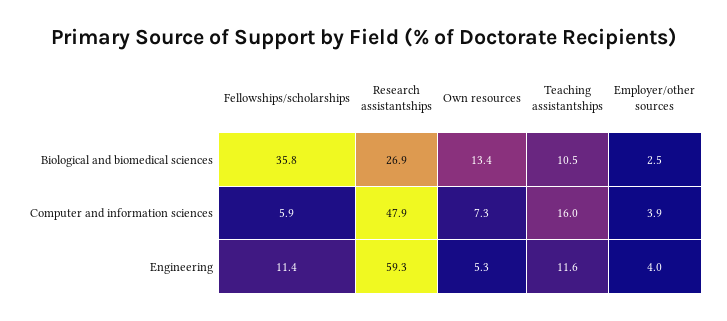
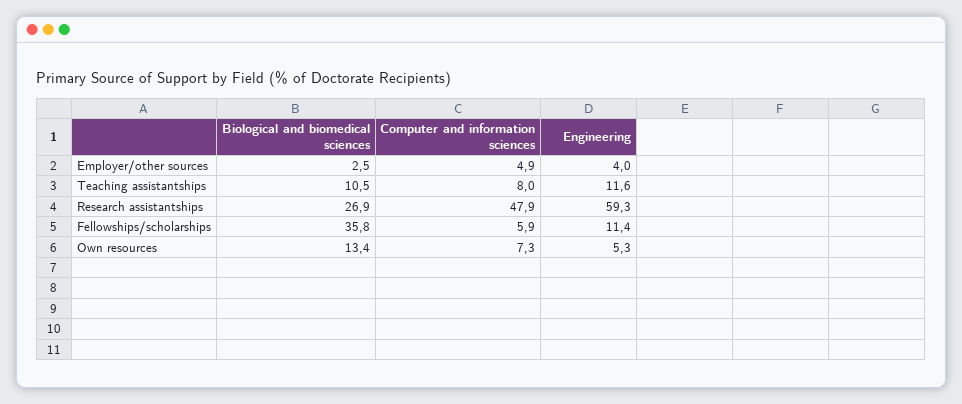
  {
    "Fellowships/scholarships": {
      "Biological and biomedical sciences": 35.8,
      "Computer and information sciences": 5.9,
      "Engineering": 11.4
    },
    "Research assistantships": {
      "Biological and biomedical sciences": 26.9,
      "Computer and information sciences": 47.9,
      "Engineering": 59.3
    },
    "Own resources": {
      "Biological and biomedical sciences": 13.4,
      "Computer and information sciences": 7.3,
      "Engineering": 5.3
    },
    "Teaching assistantships": {
      "Biological and biomedical sciences": 10.5,
-     "Computer and information sciences": 16,
+     "Computer and information sciences": 8,
      "Engineering": 11.6
    },
    "Employer/other sources": {
      "Biological and biomedical sciences": 2.5,
-     "Computer and information sciences": 3.9,
+     "Computer and information sciences": 4.9,
      "Engineering": 4
    }
  }

